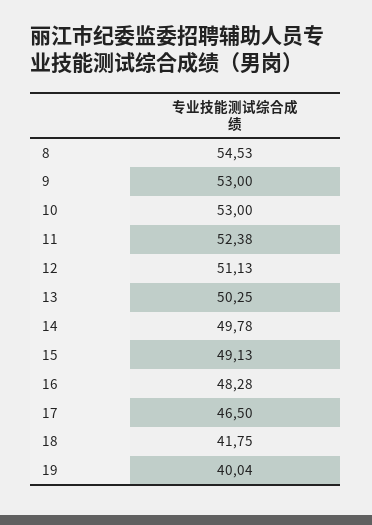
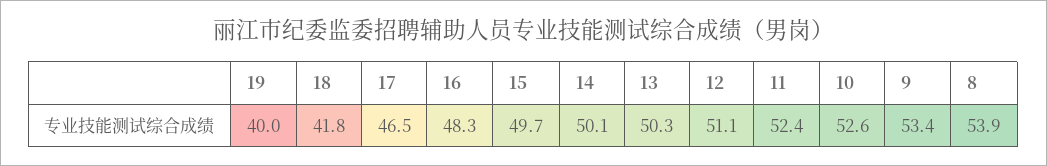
  {
-   "8": 54.53,
+   "8": 53.9,
-   "9": 53,
+   "9": 53.4,
-   "10": 53,
+   "10": 52.6,
    "11": 52.38,
    "12": 51.13,
    "13": 50.25,
-   "14": 49.78,
+   "14": 50.1,
-   "15": 49.13,
+   "15": 49.7,
    "16": 48.28,
    "17": 46.5,
    "18": 41.75,
    "19": 40.04
  }

